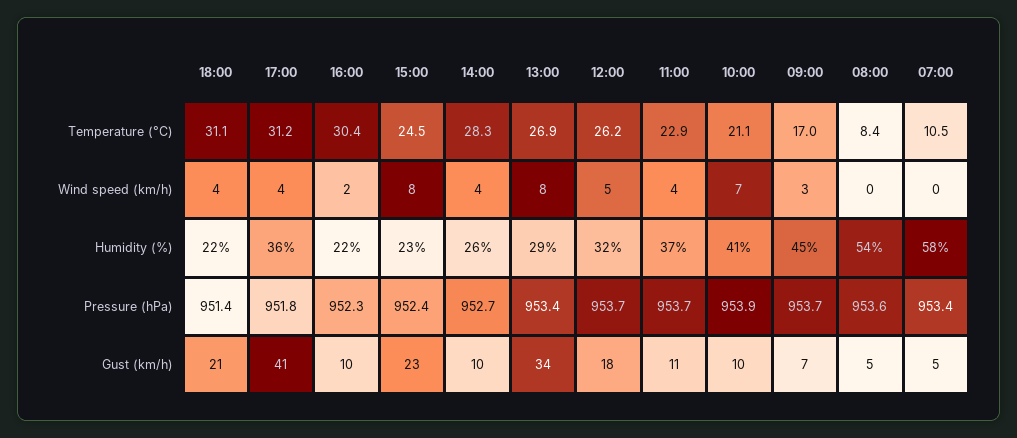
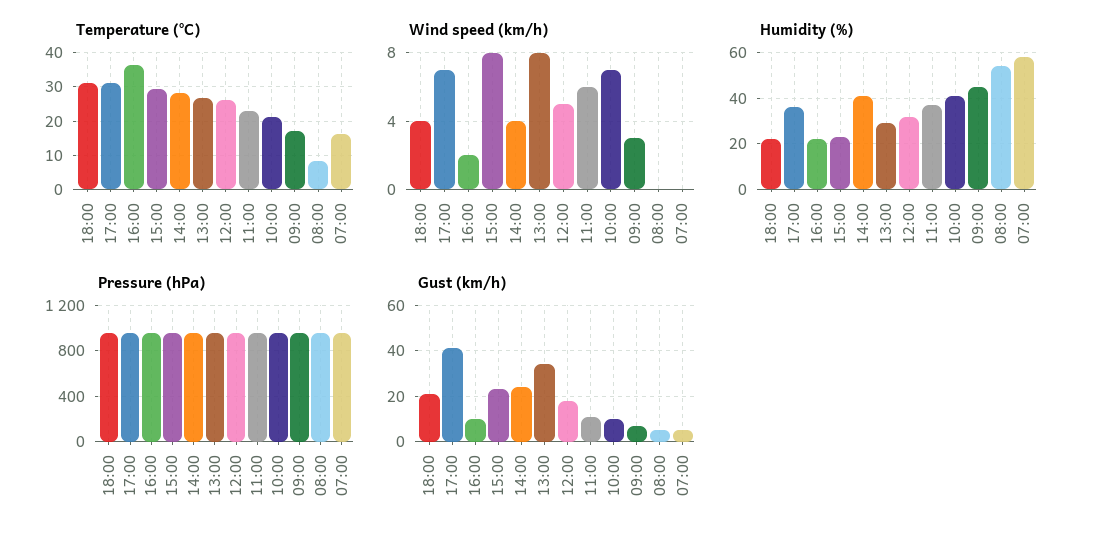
  {
    "Temperature (°C)": {
      "18:00": 31.1,
      "17:00": 31.2,
-     "16:00": 30.4,
+     "16:00": 36,
-     "15:00": 24.5,
+     "15:00": 30,
      "14:00": 28.3,
      "13:00": 26.9,
      "12:00": 26.2,
      "11:00": 22.9,
      "10:00": 21.1,
      "09:00": 17,
      "08:00": 8.4,
-     "07:00": 10.5
+     "07:00": 16
    },
    "Wind speed (km/h)": {
      "18:00": 4,
-     "17:00": 4,
+     "17:00": 7,
      "16:00": 2,
      "15:00": 8,
      "14:00": 4,
      "13:00": 8,
      "12:00": 5,
-     "11:00": 4,
+     "11:00": 6,
      "10:00": 7,
      "09:00": 3,
      "08:00": 0,
      "07:00": 0
    },
    "Humidity (%)": {
      "18:00": 22,
      "17:00": 36,
      "16:00": 22,
      "15:00": 23,
-     "14:00": 26,
+     "14:00": 40,
      "13:00": 29,
      "12:00": 32,
      "11:00": 37,
      "10:00": 41,
      "09:00": 45,
      "08:00": 54,
      "07:00": 58
    },
    "Pressure (hPa)": {
      "18:00": 951.4,
      "17:00": 951.8,
      "16:00": 952.3,
      "15:00": 952.4,
      "14:00": 952.7,
      "13:00": 953.4,
      "12:00": 953.7,
      "11:00": 953.7,
      "10:00": 953.9,
      "09:00": 953.7,
      "08:00": 953.6,
      "07:00": 953.4
    },
    "Gust (km/h)": {
      "18:00": 21,
      "17:00": 41,
      "16:00": 10,
      "15:00": 23,
-     "14:00": 10,
+     "14:00": 25,
      "13:00": 34,
      "12:00": 18,
      "11:00": 11,
      "10:00": 10,
      "09:00": 7,
      "08:00": 5,
      "07:00": 5
    }
  }

